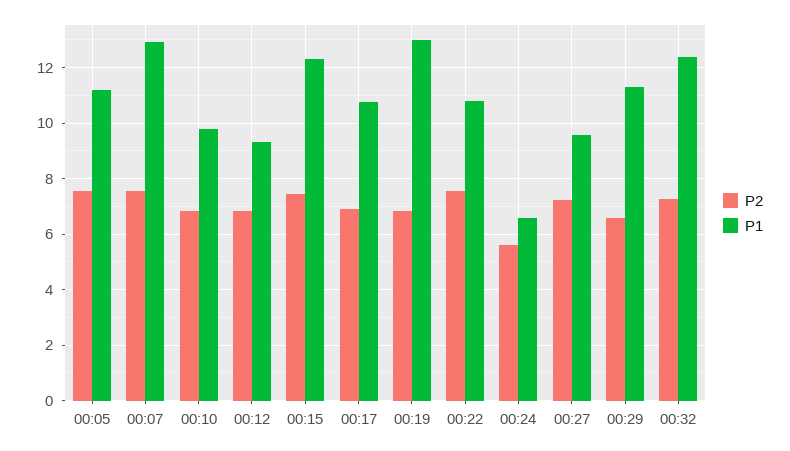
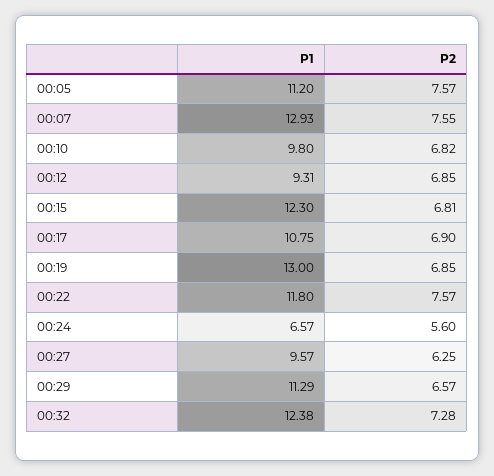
  {
    "P2": {
      "00:05": 7.57,
      "00:07": 7.55,
      "00:10": 6.82,
      "00:12": 6.85,
-     "00:15": 7.5,
+     "00:15": 6.81,
      "00:17": 6.9,
      "00:19": 6.85,
      "00:22": 7.57,
      "00:24": 5.6,
-     "00:27": 7.25,
+     "00:27": 6.25,
      "00:29": 6.57,
      "00:32": 7.28
    },
    "P1": {
      "00:05": 11.2,
      "00:07": 12.93,
      "00:10": 9.8,
      "00:12": 9.31,
      "00:15": 12.3,
      "00:17": 10.75,
      "00:19": 13,
-     "00:22": 10.75,
+     "00:22": 11.8,
      "00:24": 6.57,
      "00:27": 9.57,
      "00:29": 11.29,
      "00:32": 12.38
    }
  }

